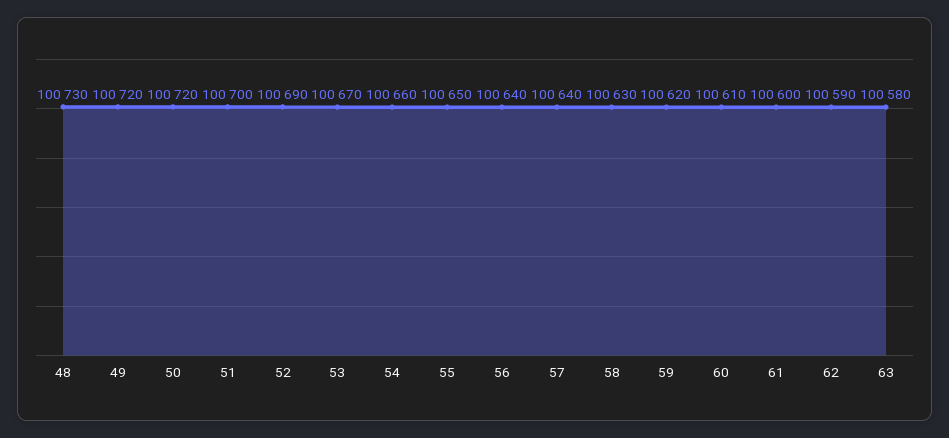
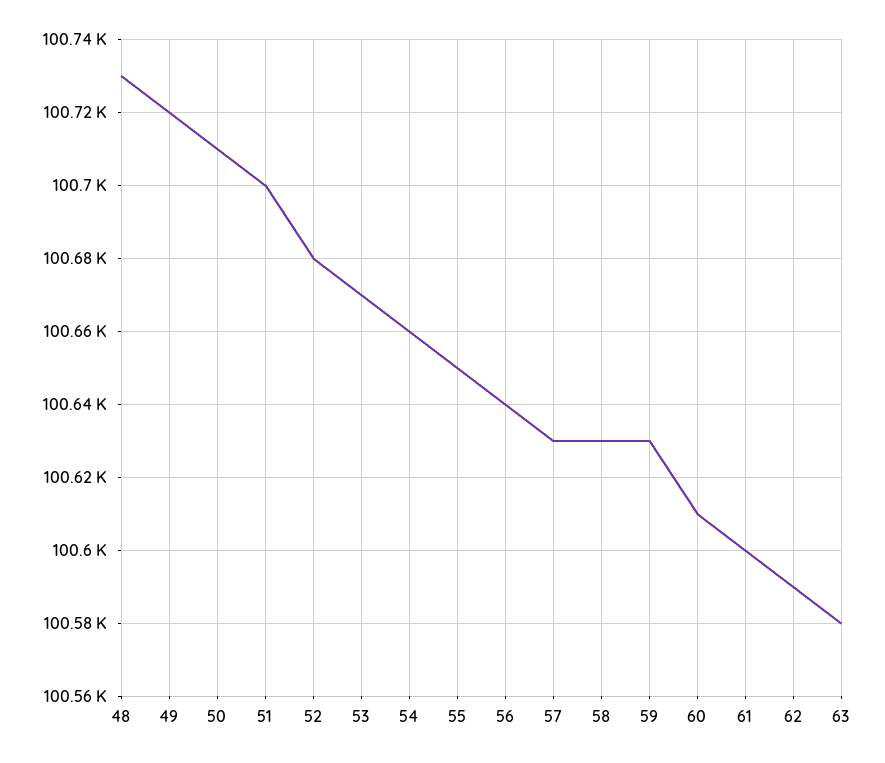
  {
    "48": 100730,
    "49": 100720,
-   "50": 100720,
+   "50": 100710,
    "51": 100700,
-   "52": 100690,
+   "52": 100680,
    "53": 100670,
    "54": 100660,
    "55": 100650,
    "56": 100640,
-   "57": 100640,
+   "57": 100630,
    "58": 100630,
-   "59": 100620,
+   "59": 100630,
    "60": 100610,
    "61": 100600,
    "62": 100590,
    "63": 100580
  }

